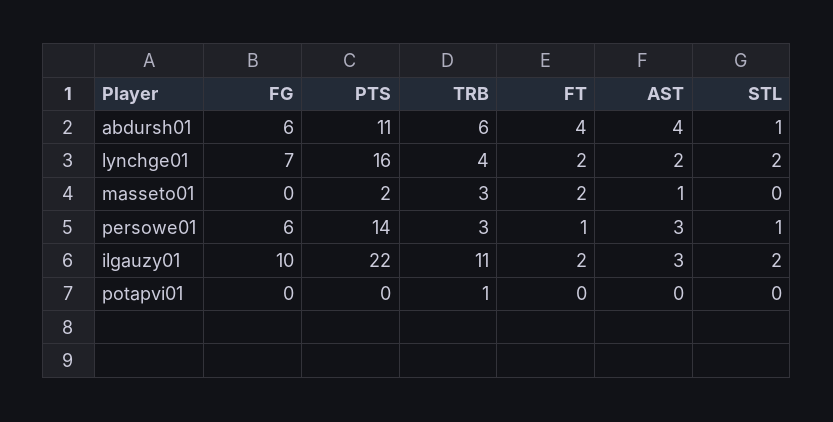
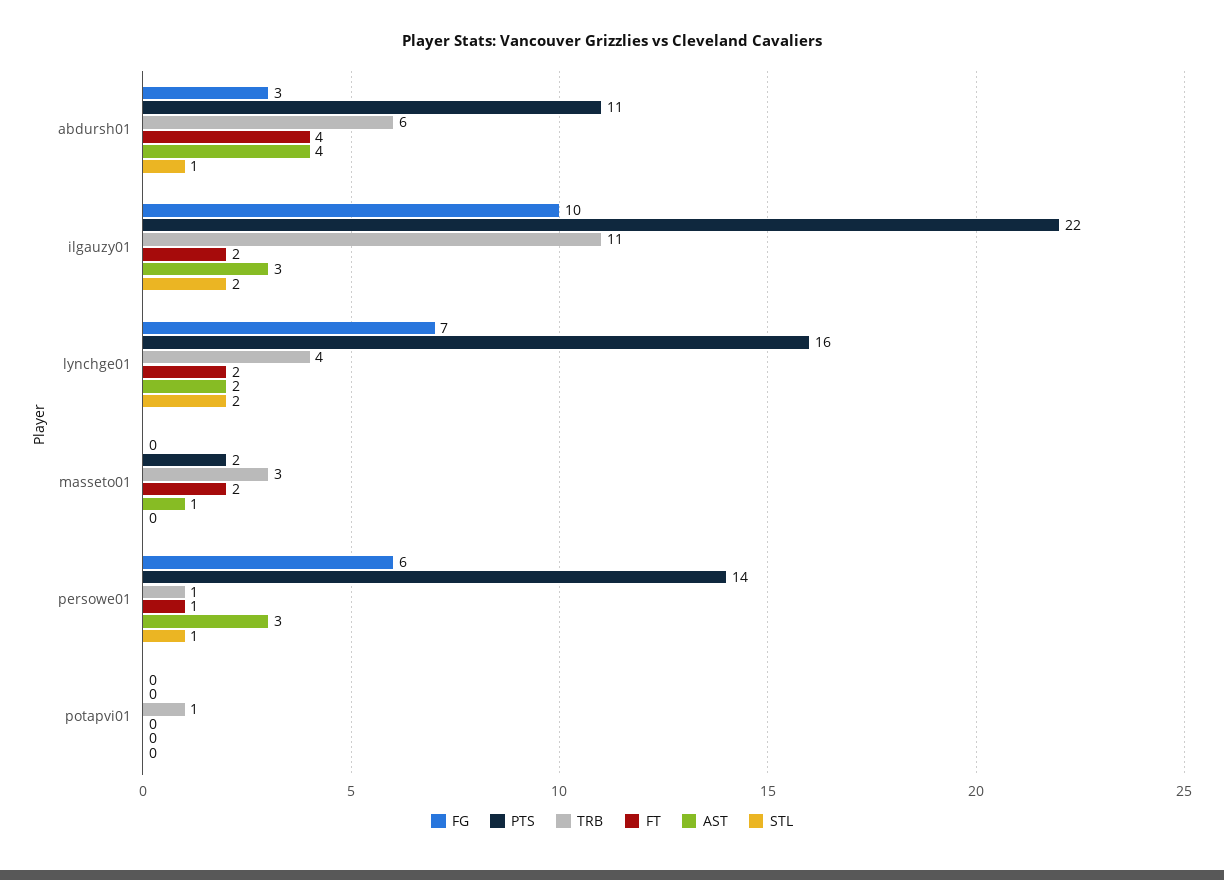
  {
    "FG": {
-     "abdursh01": 6,
+     "abdursh01": 3,
      "lynchge01": 7,
      "masseto01": 0,
      "persowe01": 6,
      "ilgauzy01": 10,
      "potapvi01": 0
    },
    "PTS": {
      "abdursh01": 11,
      "lynchge01": 16,
      "masseto01": 2,
      "persowe01": 14,
      "ilgauzy01": 22,
      "potapvi01": 0
    },
    "TRB": {
      "abdursh01": 6,
      "lynchge01": 4,
      "masseto01": 3,
-     "persowe01": 3,
+     "persowe01": 1,
      "ilgauzy01": 11,
      "potapvi01": 1
    },
    "FT": {
      "abdursh01": 4,
      "lynchge01": 2,
      "masseto01": 2,
      "persowe01": 1,
      "ilgauzy01": 2,
      "potapvi01": 0
    },
    "AST": {
      "abdursh01": 4,
      "lynchge01": 2,
      "masseto01": 1,
      "persowe01": 3,
      "ilgauzy01": 3,
      "potapvi01": 0
    },
    "STL": {
      "abdursh01": 1,
      "lynchge01": 2,
      "masseto01": 0,
      "persowe01": 1,
      "ilgauzy01": 2,
      "potapvi01": 0
    }
  }

